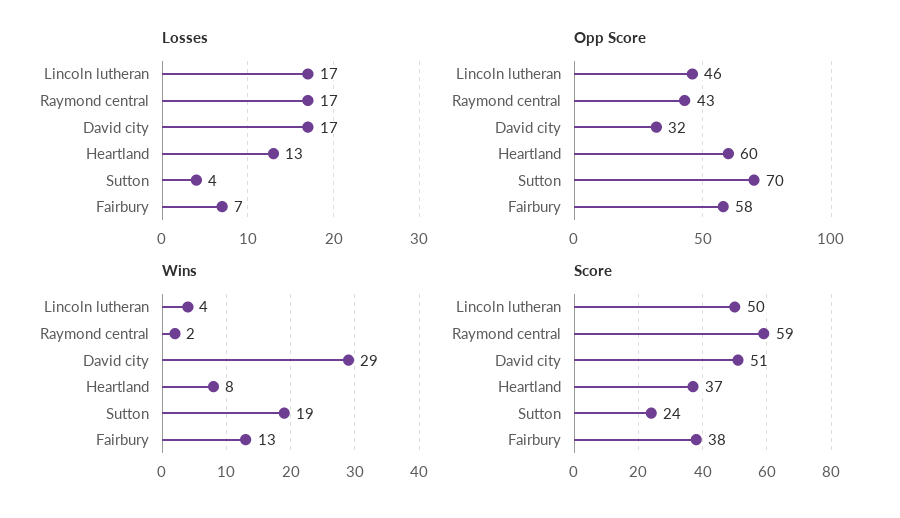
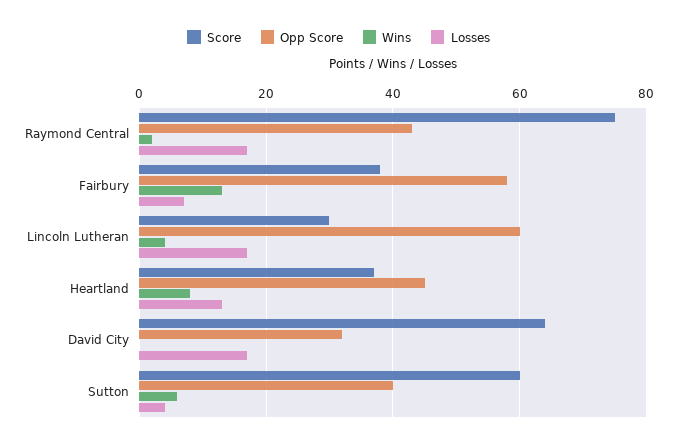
  {
    "Losses": {
      "Lincoln lutheran": 17,
      "Raymond central": 17,
      "David city": 17,
      "Heartland": 13,
      "Sutton": 4,
      "Fairbury": 7
    },
    "Opp Score": {
-     "Lincoln lutheran": 46,
+     "Lincoln lutheran": 60,
      "Raymond central": 43,
      "David city": 32,
-     "Heartland": 60,
+     "Heartland": 45,
-     "Sutton": 70,
+     "Sutton": 40,
      "Fairbury": 58
    },
    "Wins": {
      "Lincoln lutheran": 4,
      "Raymond central": 2,
-     "David city": 29,
+     "David city": 0,
      "Heartland": 8,
-     "Sutton": 19,
+     "Sutton": 5,
      "Fairbury": 13
    },
    "Score": {
-     "Lincoln lutheran": 50,
+     "Lincoln lutheran": 30,
-     "Raymond central": 59,
+     "Raymond central": 75,
-     "David city": 51,
+     "David city": 65,
      "Heartland": 37,
-     "Sutton": 24,
+     "Sutton": 60,
      "Fairbury": 38
    }
  }

